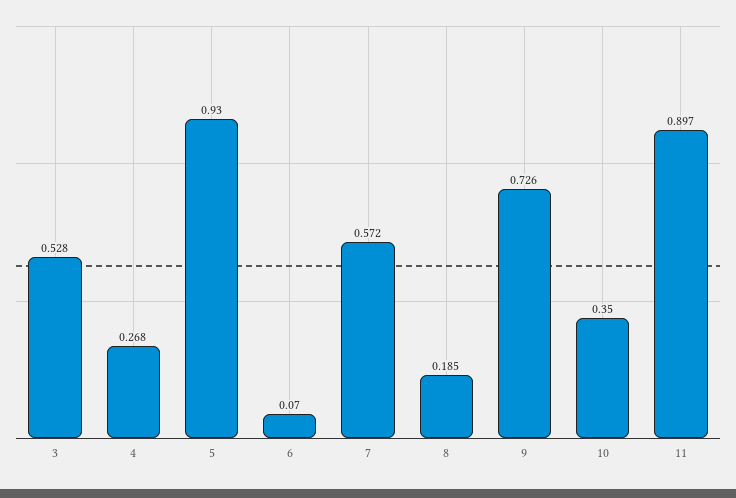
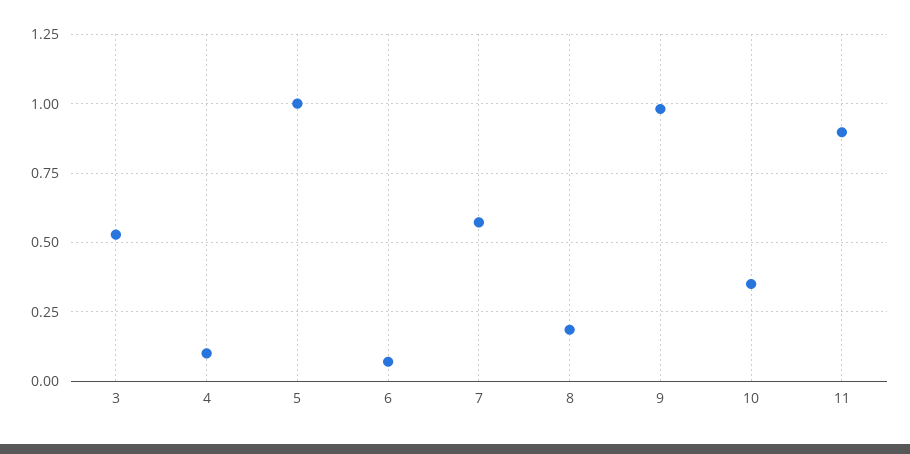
  {
    "3": 0.528,
-   "4": 0.268,
+   "4": 0.1,
-   "5": 0.93,
+   "5": 1,
    "6": 0.07,
    "7": 0.572,
    "8": 0.185,
-   "9": 0.726,
+   "9": 0.975,
    "10": 0.35,
    "11": 0.897
  }

